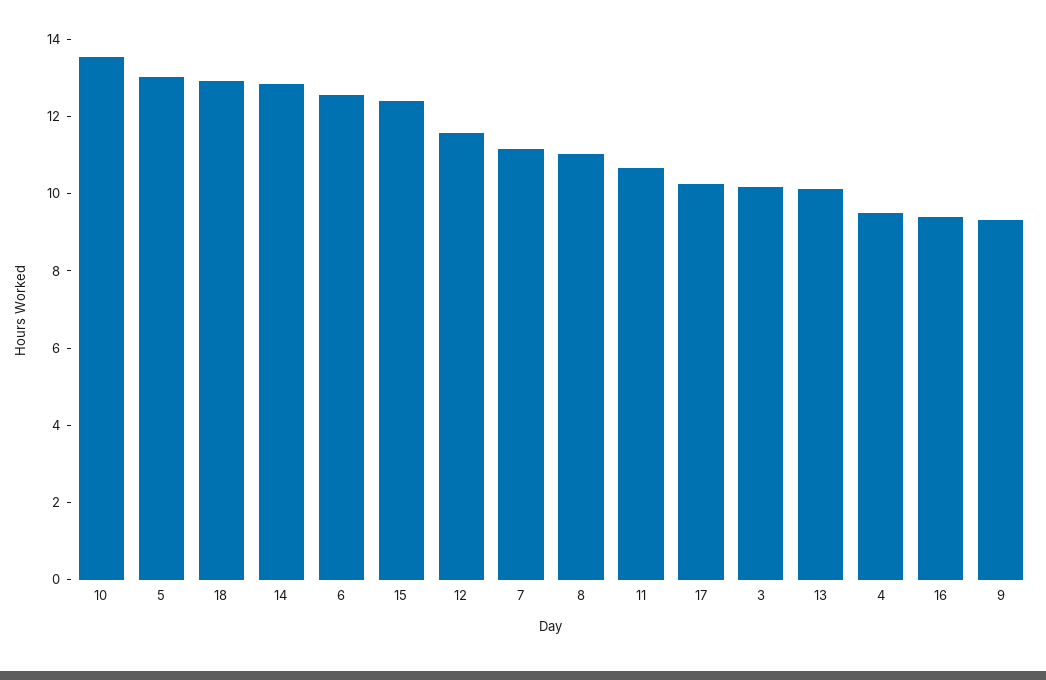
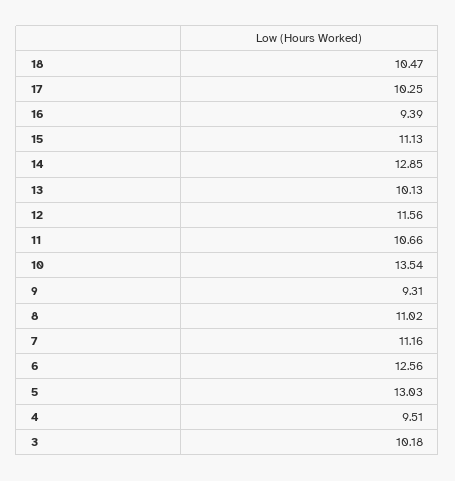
  {
    "10": 13.54,
    "5": 13.03,
-   "18": 13,
+   "18": 10.47,
    "14": 12.85,
    "6": 12.56,
-   "15": 12.5,
+   "15": 11.13,
    "12": 11.56,
    "7": 11.16,
    "8": 11.02,
    "11": 10.66,
    "17": 10.25,
    "3": 10.18,
    "13": 10.13,
    "4": 9.51,
    "16": 9.39,
    "9": 9.31
  }

